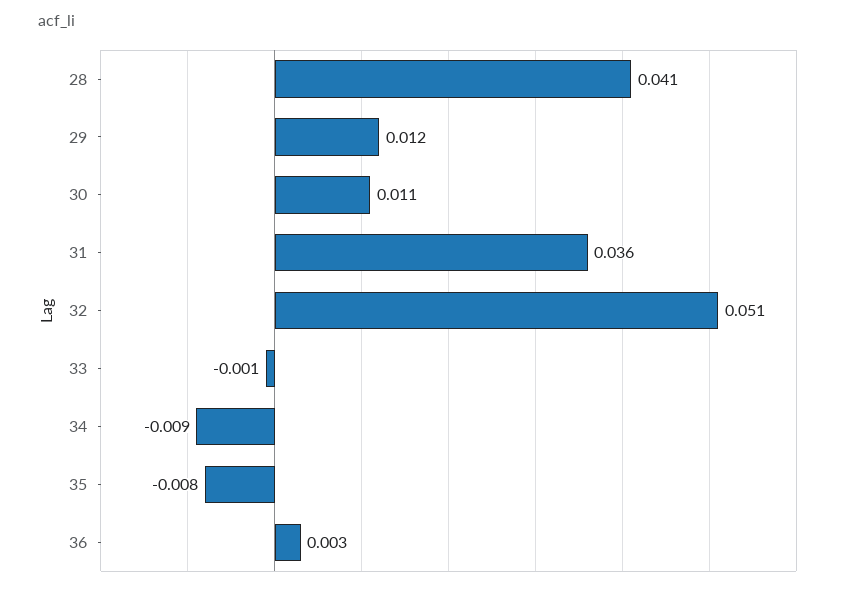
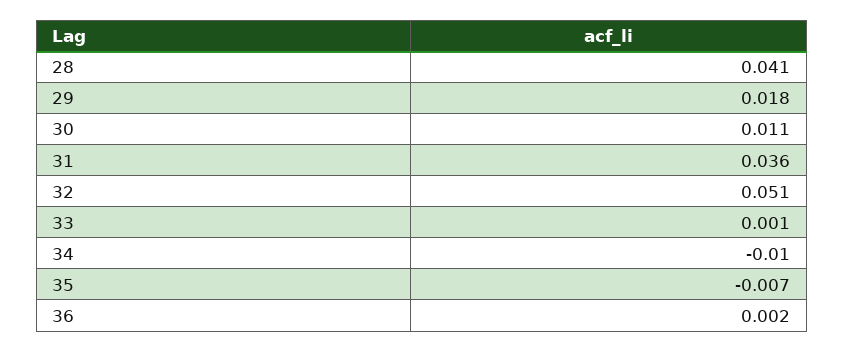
  {
    "28": 0.041,
-   "29": 0.012,
+   "29": 0.018,
    "30": 0.011,
    "31": 0.036,
    "32": 0.051,
-   "33": -0.001,
+   "33": 0.001,
-   "34": -0.009,
+   "34": -0.01,
-   "35": -0.008,
+   "35": -0.007,
-   "36": 0.003
+   "36": 0.002
  }

